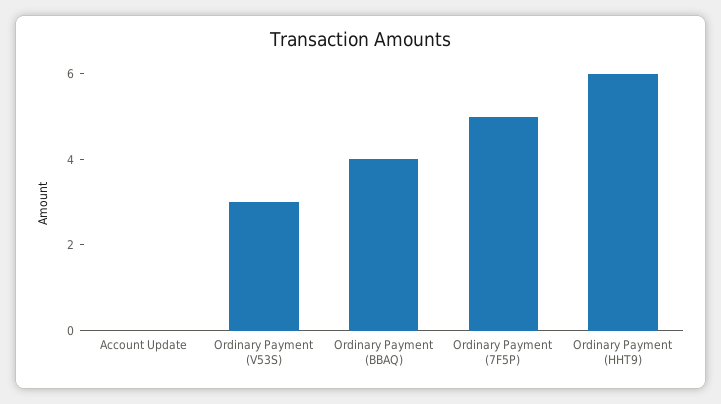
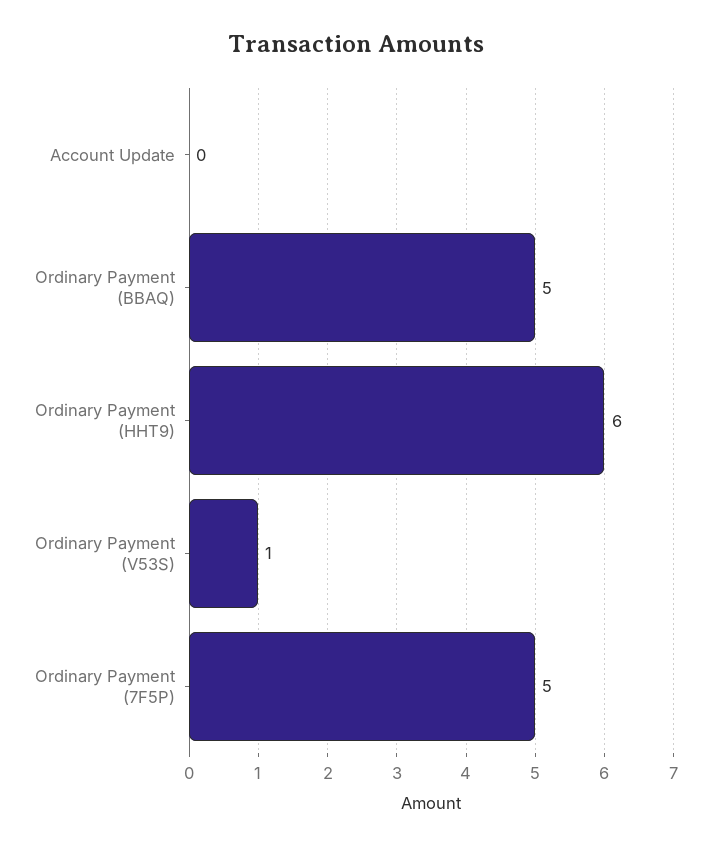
  {
    "Account Update": 0,
-   "Ordinary Payment (V53S)": 3,
+   "Ordinary Payment (V53S)": 1,
-   "Ordinary Payment (BBAQ)": 4,
+   "Ordinary Payment (BBAQ)": 5,
    "Ordinary Payment (7F5P)": 5,
    "Ordinary Payment (HHT9)": 6
  }

